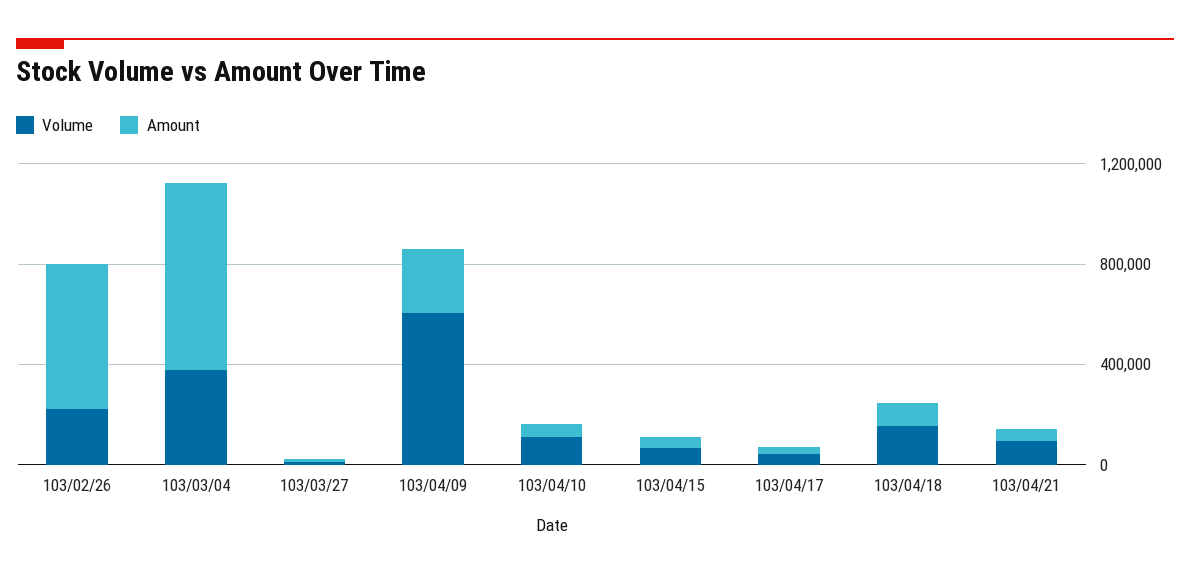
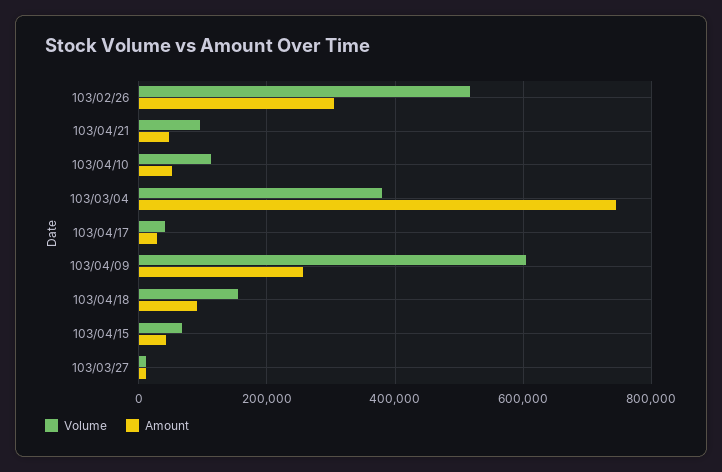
  {
    "Volume": {
-     "103/02/26": 200000,
+     "103/02/26": 520000,
      "103/03/04": 380000,
      "103/03/27": 20000,
      "103/04/09": 600000,
      "103/04/10": 120000,
      "103/04/15": 60000,
      "103/04/17": 40000,
      "103/04/18": 160000,
      "103/04/21": 100000
    },
    "Amount": {
-     "103/02/26": 600000,
+     "103/02/26": 300000,
      "103/03/04": 740000,
      "103/03/27": 20000,
      "103/04/09": 260000,
      "103/04/10": 60000,
      "103/04/15": 40000,
      "103/04/17": 20000,
      "103/04/18": 100000,
      "103/04/21": 40000
    }
  }

